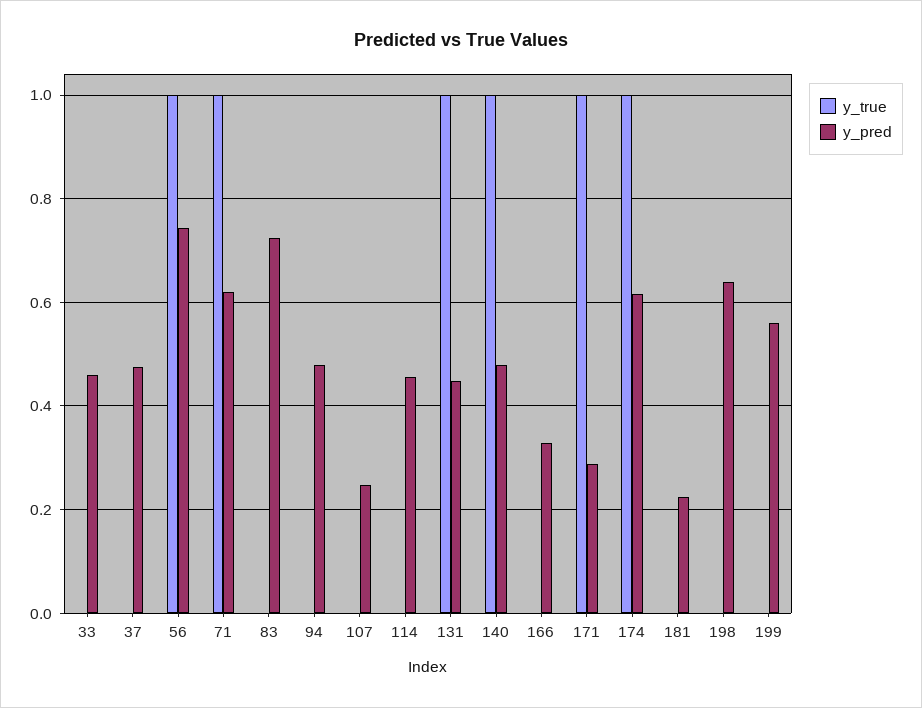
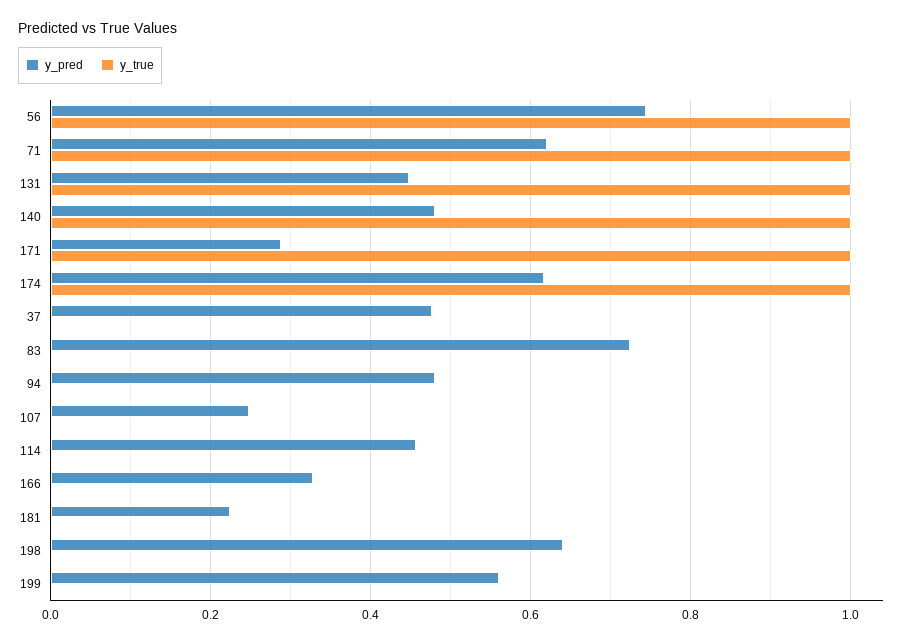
  {
    "y_true": {
-     "33": 0,
      "37": 0,
      "56": 1,
      "71": 1,
      "83": 0,
      "94": 0,
      "107": 0,
      "114": 0,
      "131": 1,
      "140": 1,
      "166": 0,
      "171": 1,
      "174": 1,
      "181": 0,
      "198": 0,
      "199": 0
    },
    "y_pred": {
-     "33": 0.46,
      "37": 0.48,
      "56": 0.74,
      "71": 0.62,
      "83": 0.72,
      "94": 0.48,
      "107": 0.24,
      "114": 0.46,
      "131": 0.44,
      "140": 0.48,
      "166": 0.32,
      "171": 0.28,
      "174": 0.62,
      "181": 0.22,
      "198": 0.64,
      "199": 0.56
    }
  }

